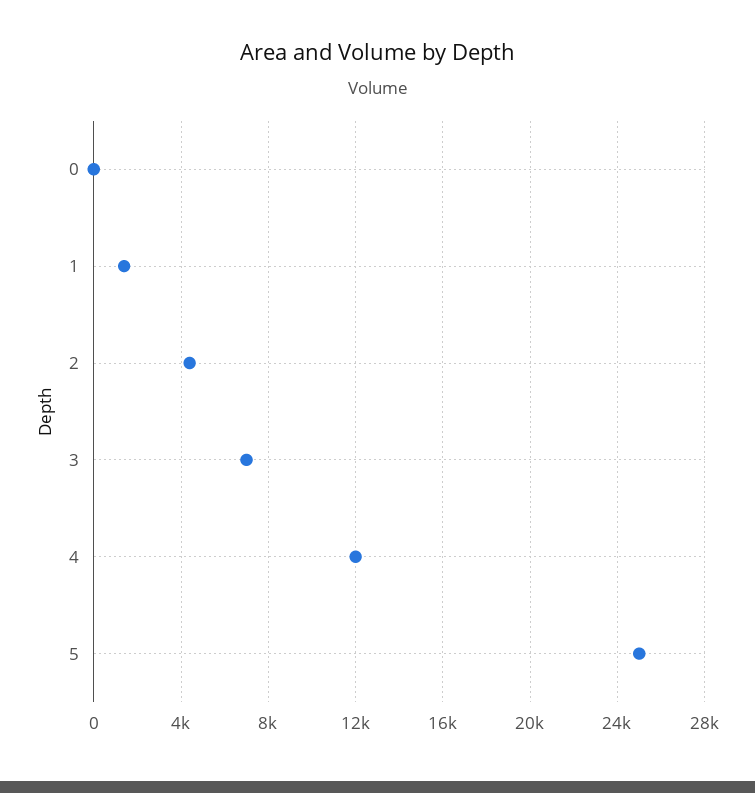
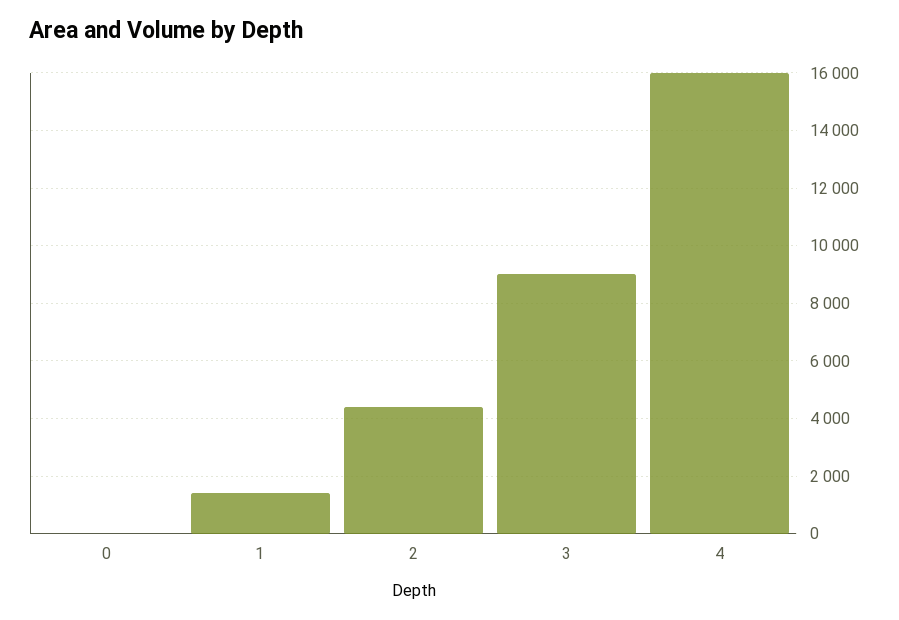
  {
    "0": 0,
    "1": 1500,
    "2": 4500,
-   "3": 7000,
+   "3": 9000,
-   "4": 12000,
+   "4": 16000
-   "5": 25000
  }

